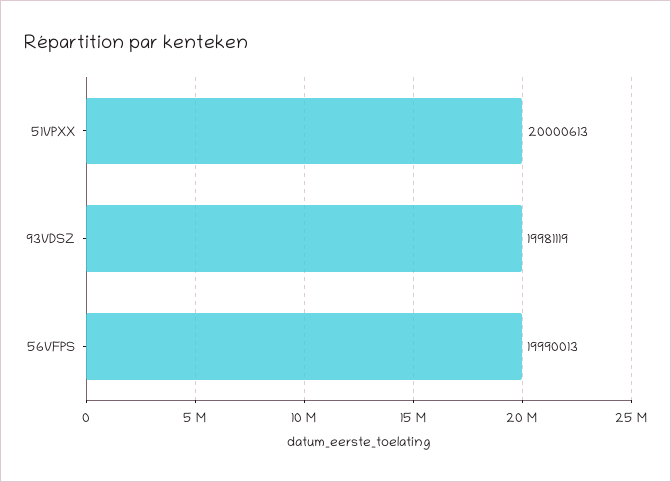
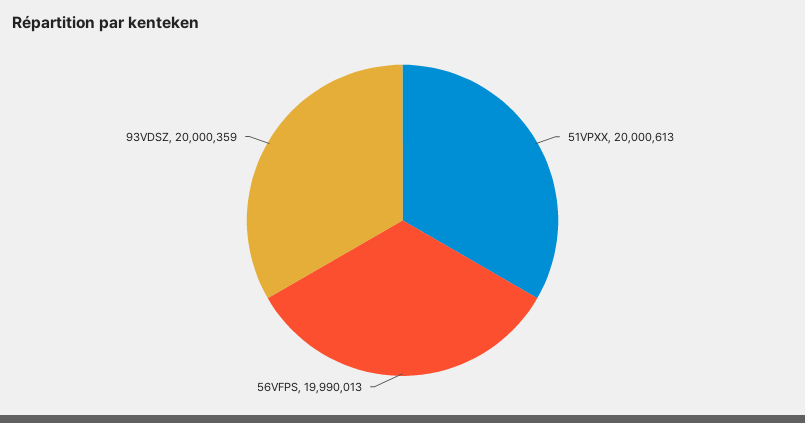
  {
    "51VPXX": 20000613,
-   "93VDSZ": 19981119,
+   "93VDSZ": 20000359,
    "56VFPS": 19990013
  }

